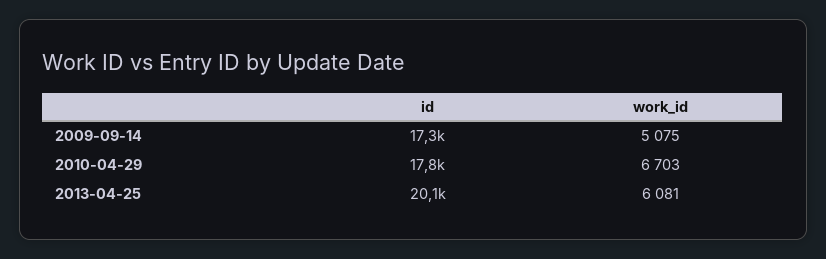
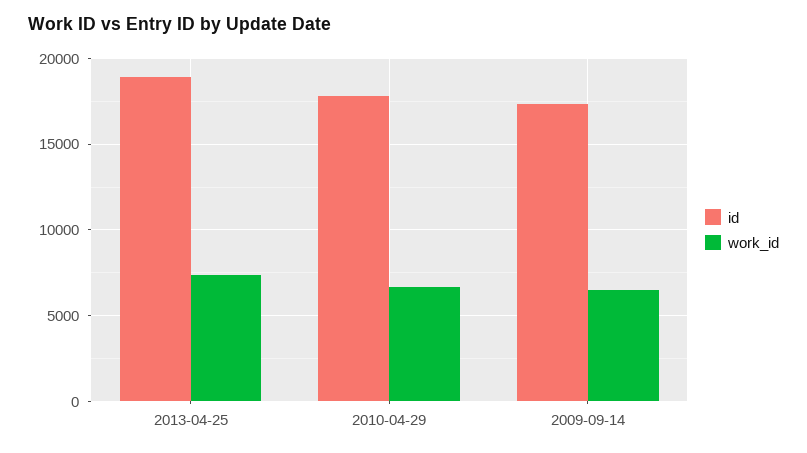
  {
    "id": {
      "2009-09-14": 17300,
      "2010-04-29": 17800,
-     "2013-04-25": 20100
+     "2013-04-25": 19000
    },
    "work_id": {
-     "2009-09-14": 5075,
+     "2009-09-14": 6500,
      "2010-04-29": 6703,
-     "2013-04-25": 6081
+     "2013-04-25": 7500
    }
  }

